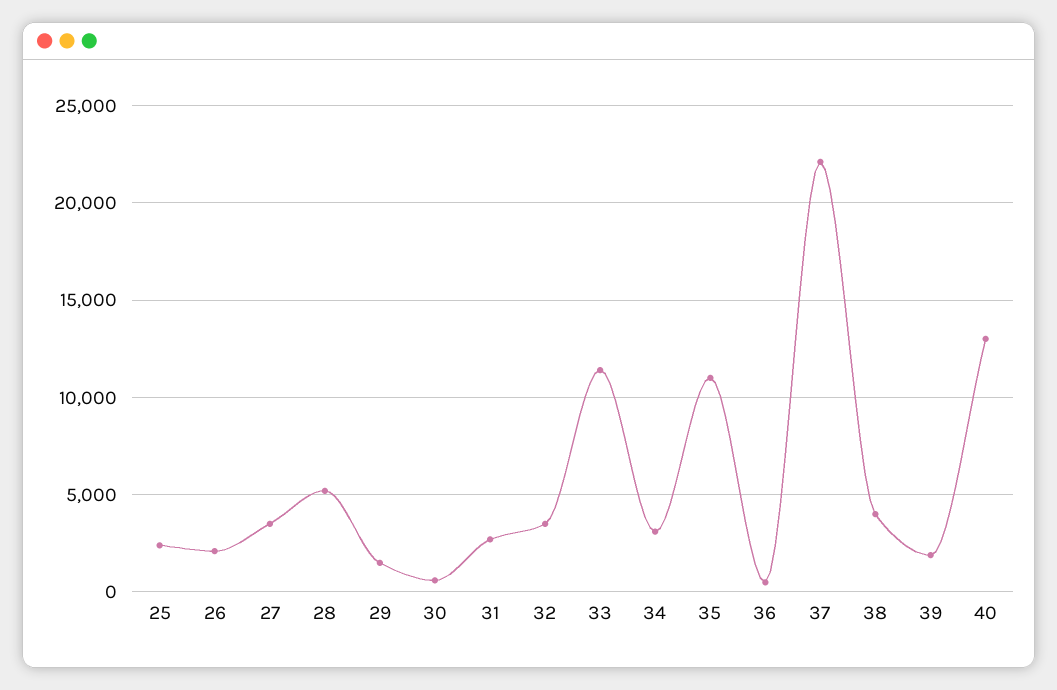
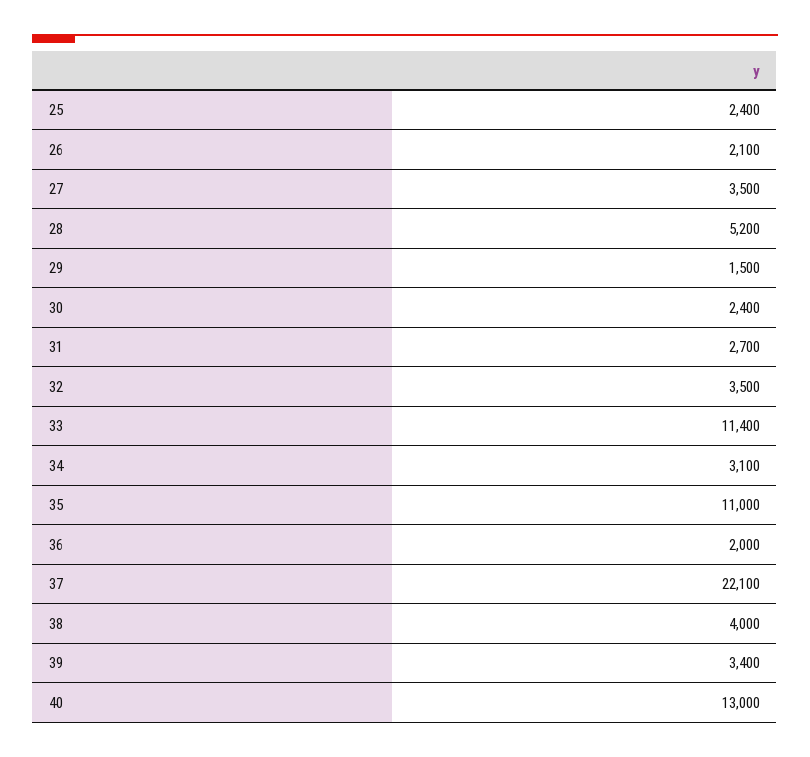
  {
    "25": 2400,
    "26": 2100,
    "27": 3500,
    "28": 5200,
    "29": 1500,
-   "30": 500,
+   "30": 2400,
    "31": 2700,
    "32": 3500,
    "33": 11400,
    "34": 3100,
    "35": 11000,
-   "36": 500,
+   "36": 2000,
    "37": 22100,
    "38": 4000,
-   "39": 2000,
+   "39": 3400,
    "40": 13000
  }

